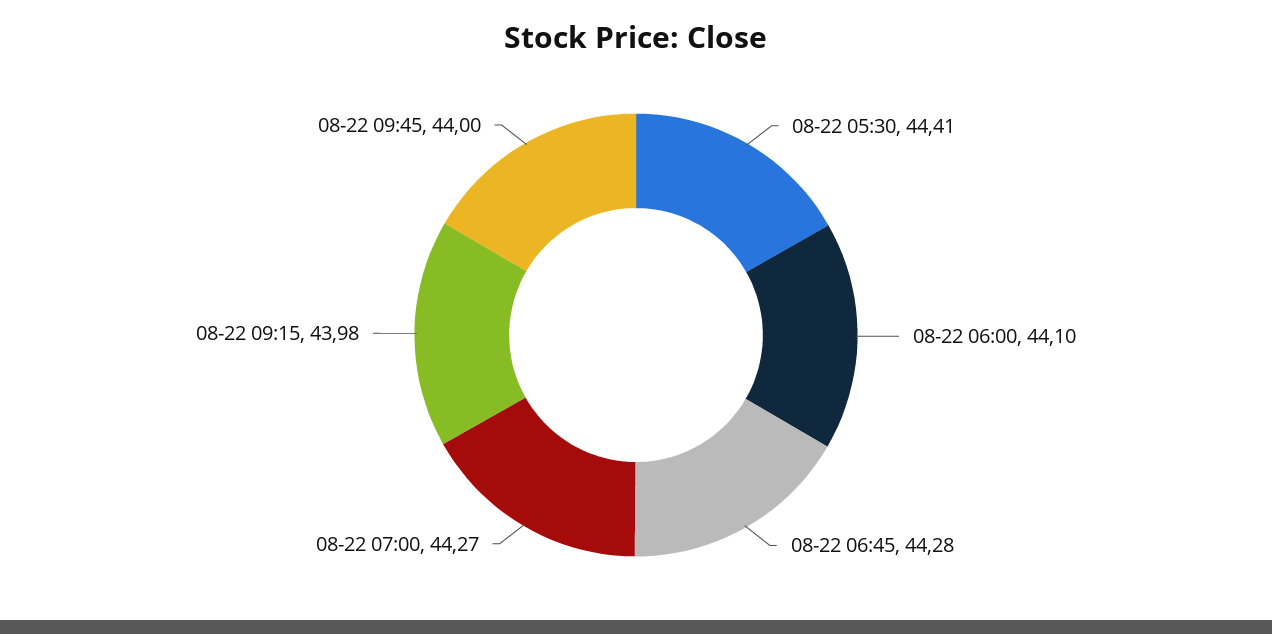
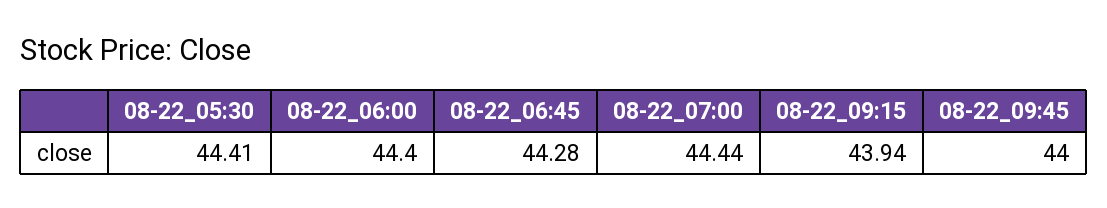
  {
    "08-22 05:30": 44.41,
-   "08-22 06:00": 44.1,
+   "08-22 06:00": 44.4,
    "08-22 06:45": 44.28,
-   "08-22 07:00": 44.27,
+   "08-22 07:00": 44.44,
-   "08-22 09:15": 43.98,
+   "08-22 09:15": 43.94,
    "08-22 09:45": 44
  }

